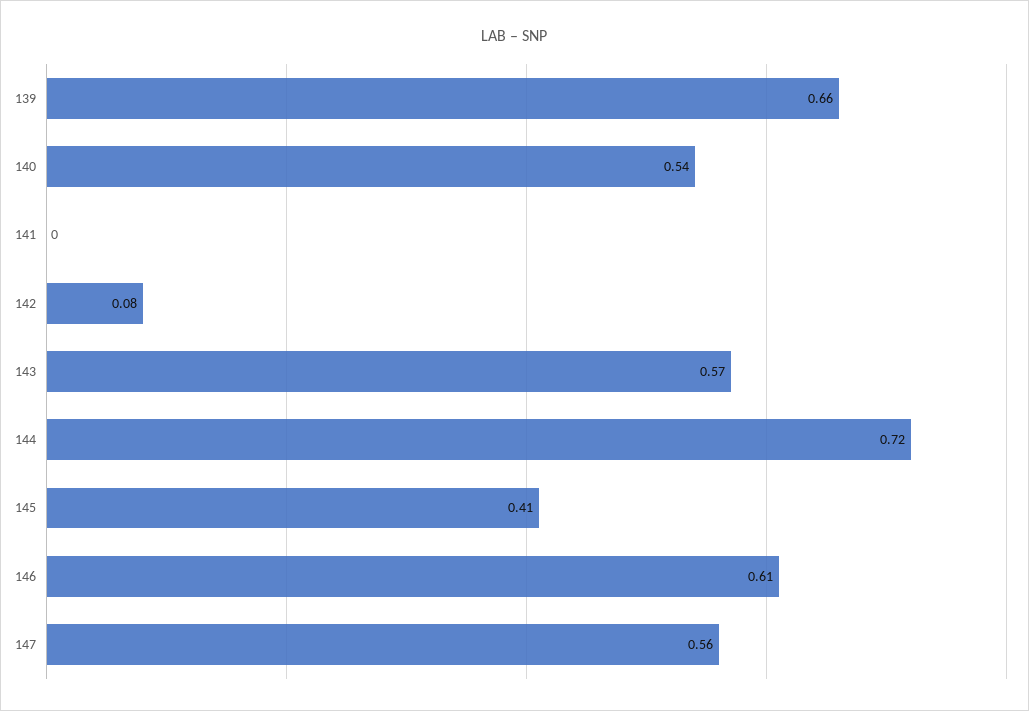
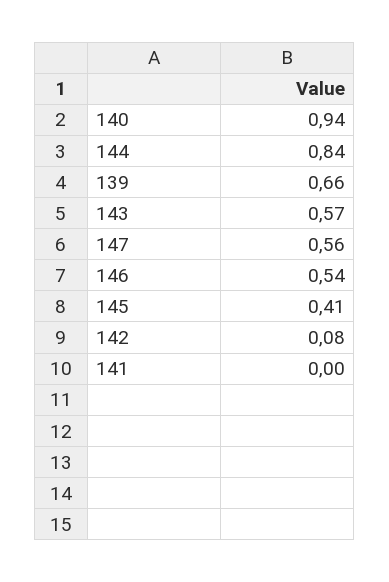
  {
    "139": 0.66,
-   "140": 0.54,
+   "140": 0.94,
    "141": 0,
    "142": 0.08,
    "143": 0.57,
-   "144": 0.72,
+   "144": 0.84,
    "145": 0.41,
-   "146": 0.61,
+   "146": 0.54,
    "147": 0.56
  }

